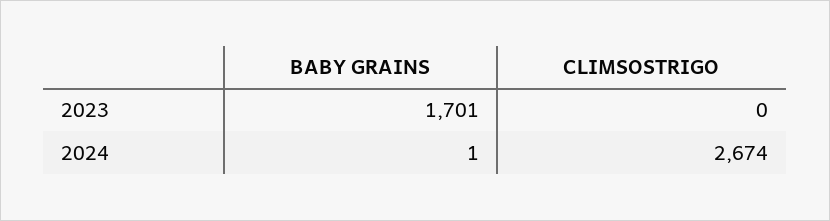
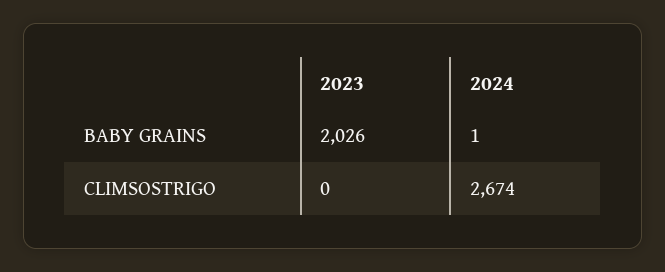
  {
    "BABY GRAINS": {
-     "2023": 1701,
+     "2023": 2026,
      "2024": 1
    },
    "CLIMSOSTRIGO": {
      "2023": 0,
      "2024": 2674
    }
  }

